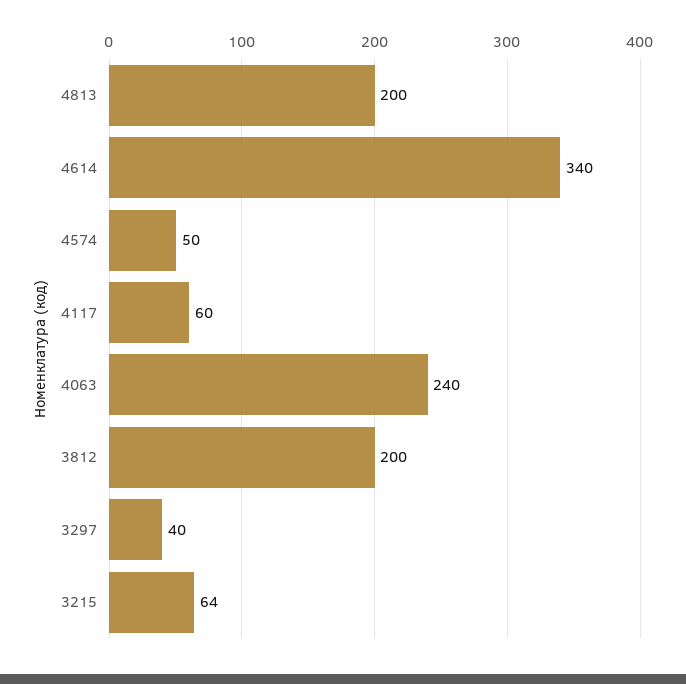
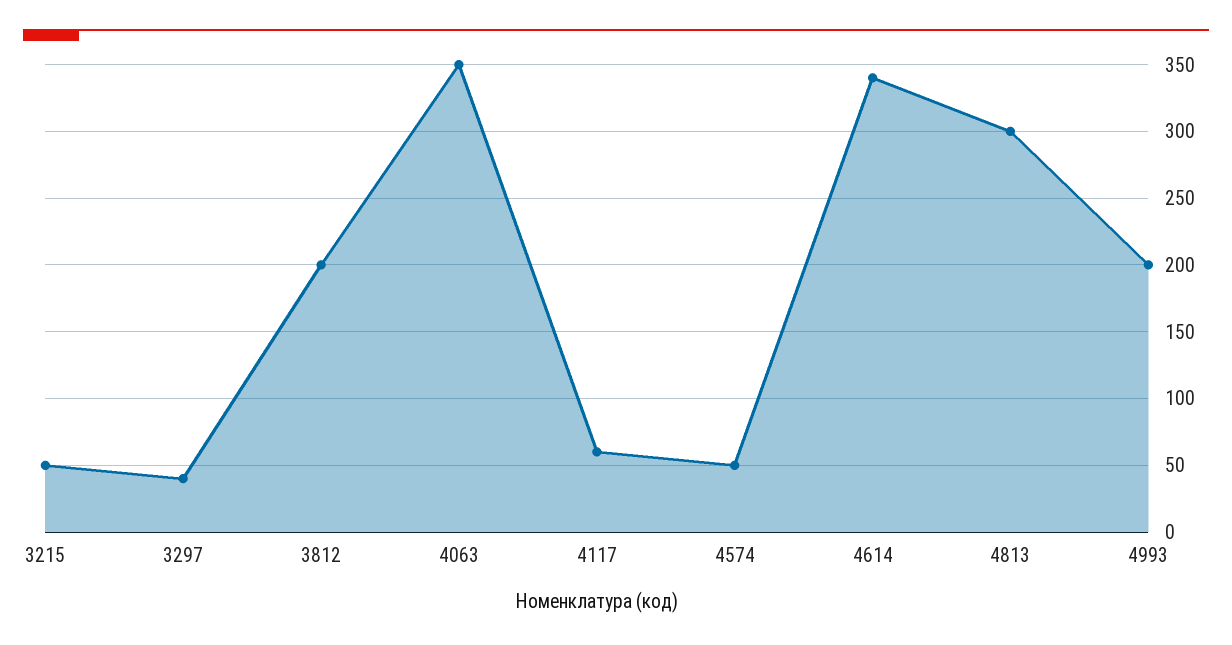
  {
-   "4813": 200,
+   "4813": 300,
    "4614": 340,
    "4574": 50,
    "4117": 60,
-   "4063": 240,
+   "4063": 350,
    "3812": 200,
    "3297": 40,
-   "3215": 64
+   "3215": 50,
+   "4993": 200
  }

